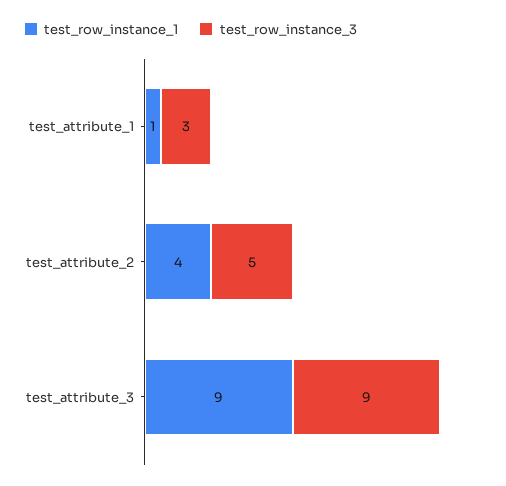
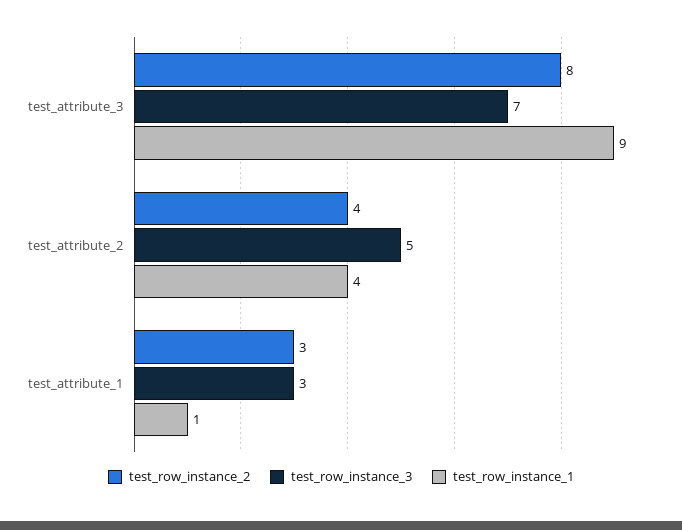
  {
    "test_row_instance_1": {
      "test_attribute_1": 1,
      "test_attribute_2": 4,
      "test_attribute_3": 9
    },
    "test_row_instance_3": {
      "test_attribute_1": 3,
      "test_attribute_2": 5,
-     "test_attribute_3": 9
+     "test_attribute_3": 7
-   }
+   },
+   "test_row_instance_2": {
+     "test_attribute_3": 8,
+     "test_attribute_2": 4,
+     "test_attribute_1": 3
+   }
  }

